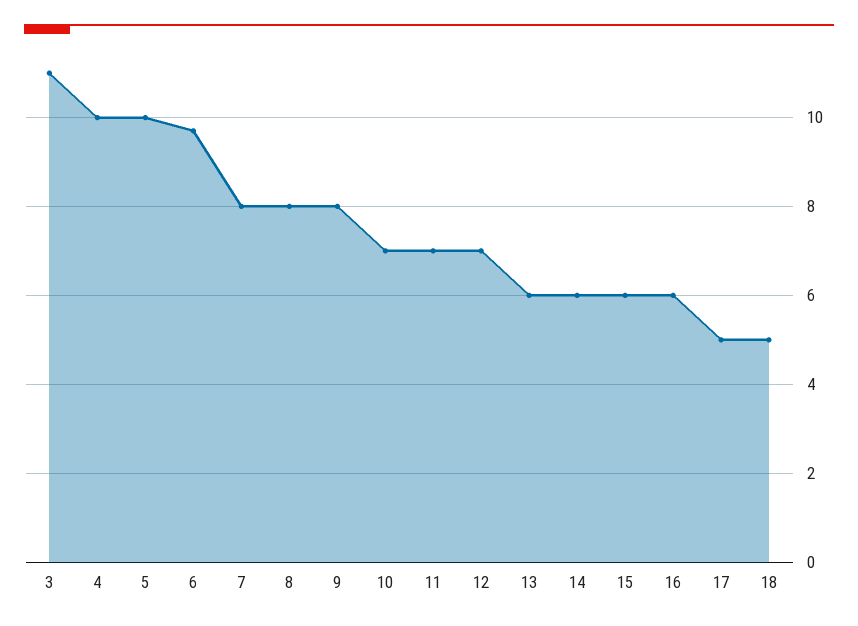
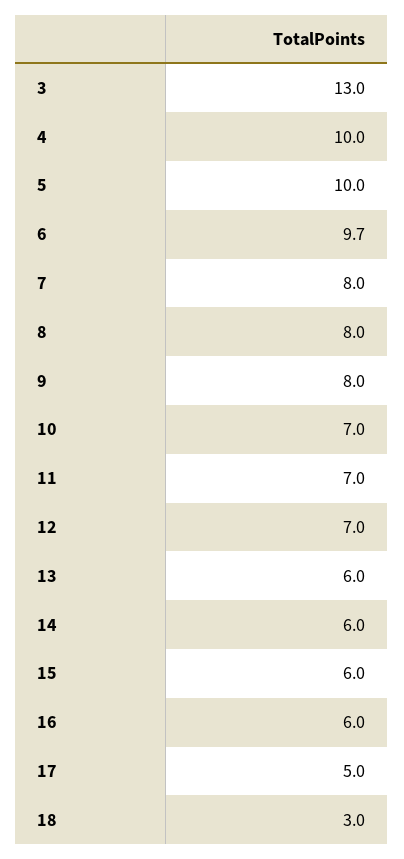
  {
-   "3": 11,
+   "3": 13,
    "4": 10,
    "5": 10,
    "6": 9.7,
    "7": 8,
    "8": 8,
    "9": 8,
    "10": 7,
    "11": 7,
    "12": 7,
    "13": 6,
    "14": 6,
    "15": 6,
    "16": 6,
    "17": 5,
-   "18": 5
+   "18": 3
  }

